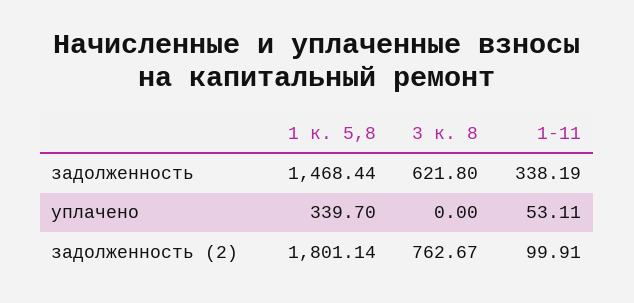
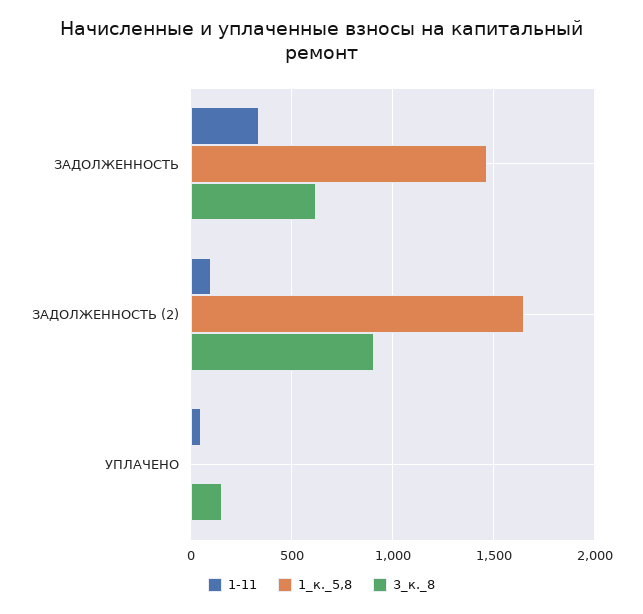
  {
    "1 к. 5,8": {
      "задолженность": 1468.44,
-     "уплачено": 339.7,
+     "уплачено": 0,
-     "задолженность (2)": 1801.14
+     "задолженность (2)": 1650
    },
    "3 к. 8": {
      "задолженность": 621.8,
-     "уплачено": 0,
+     "уплачено": 150,
-     "задолженность (2)": 762.67
+     "задолженность (2)": 900
    },
    "1-11": {
      "задолженность": 338.19,
      "уплачено": 53.11,
      "задолженность (2)": 99.91
    }
  }

